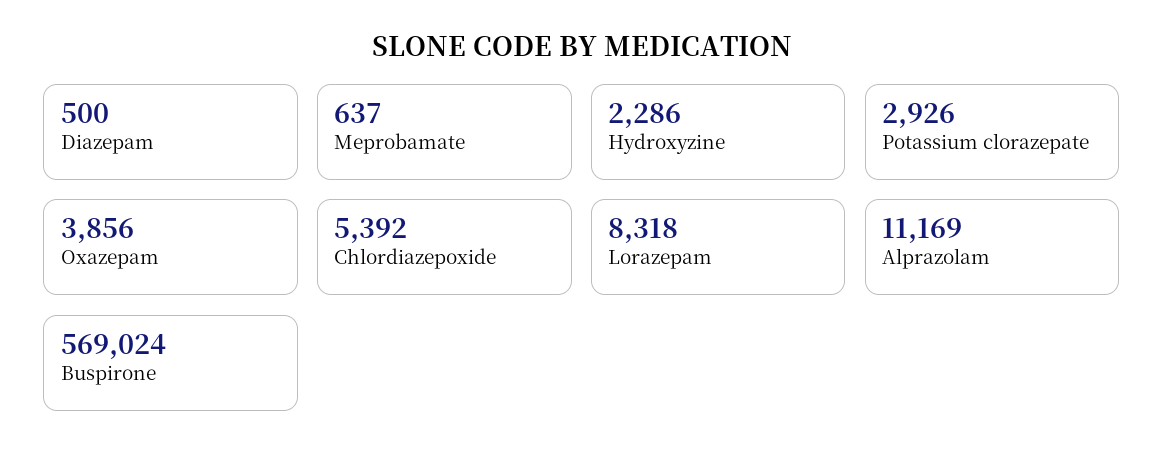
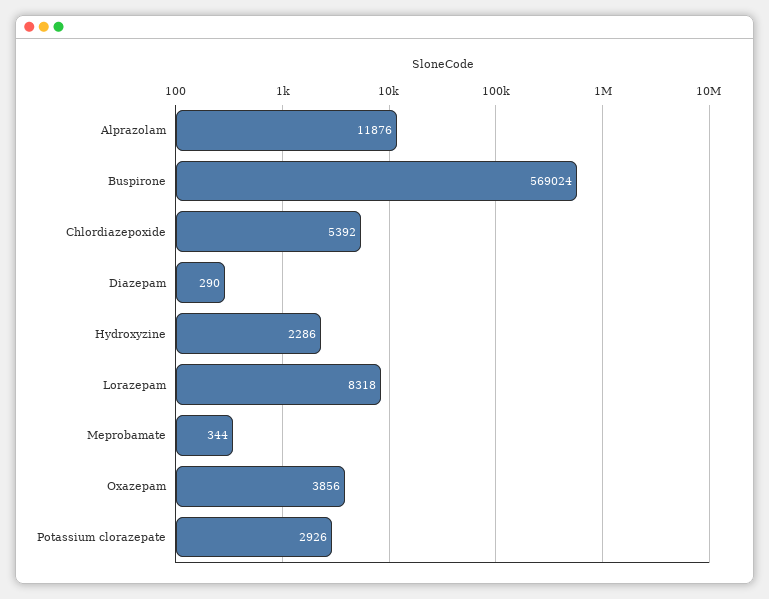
  {
-   "Diazepam": 500,
+   "Diazepam": 290,
-   "Meprobamate": 637,
+   "Meprobamate": 344,
    "Hydroxyzine": 2286,
    "Potassium clorazepate": 2926,
    "Oxazepam": 3856,
    "Chlordiazepoxide": 5392,
    "Lorazepam": 8318,
-   "Alprazolam": 11169,
+   "Alprazolam": 11876,
    "Buspirone": 569024
  }

